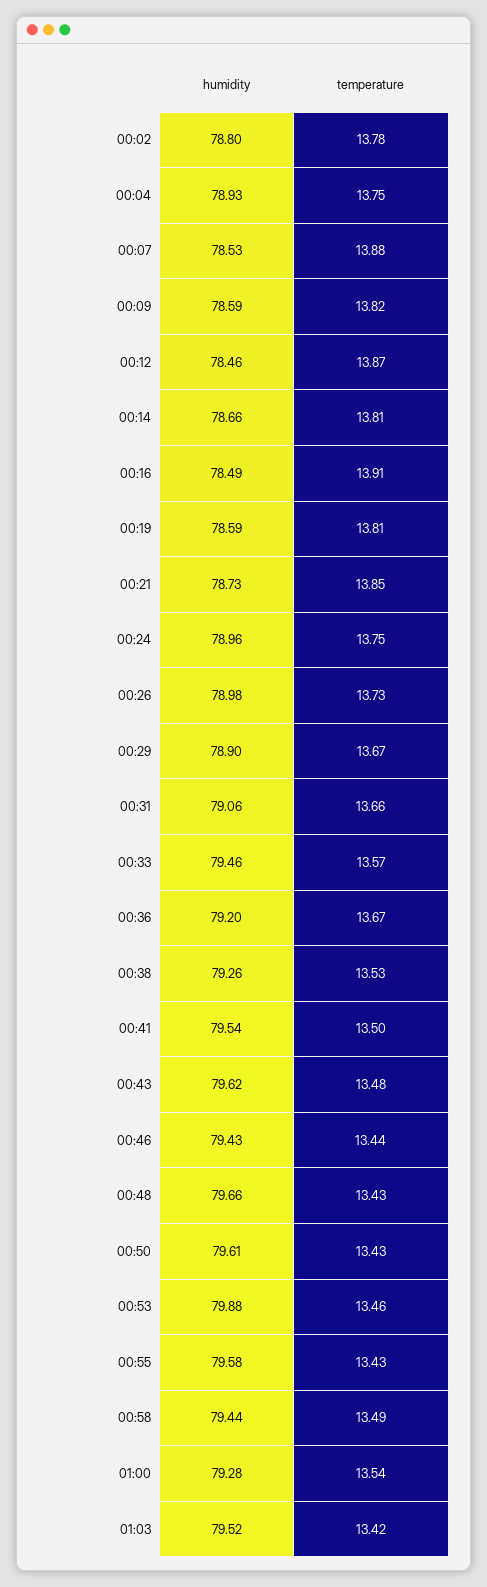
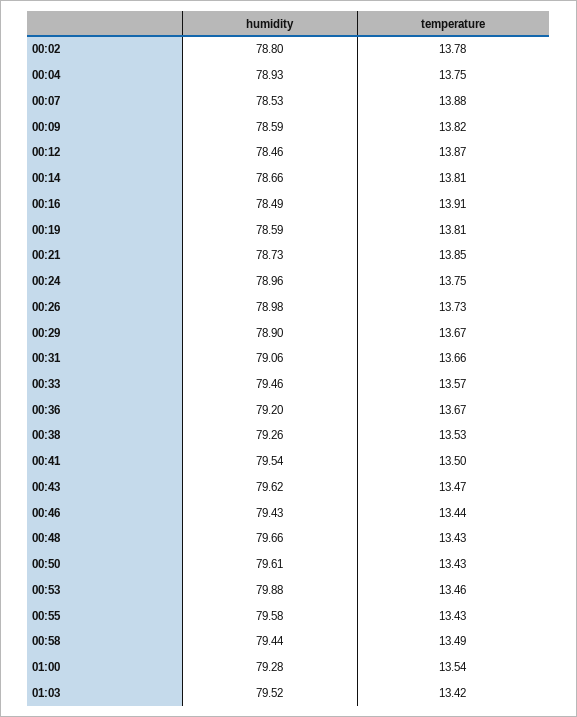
  {
    "humidity": {
      "00:02": 78.8,
      "00:04": 78.93,
      "00:07": 78.53,
      "00:09": 78.59,
      "00:12": 78.46,
      "00:14": 78.66,
      "00:16": 78.49,
      "00:19": 78.59,
      "00:21": 78.73,
      "00:24": 78.96,
      "00:26": 78.98,
      "00:29": 78.9,
      "00:31": 79.06,
      "00:33": 79.46,
      "00:36": 79.2,
      "00:38": 79.26,
      "00:41": 79.54,
      "00:43": 79.62,
      "00:46": 79.43,
      "00:48": 79.66,
      "00:50": 79.61,
      "00:53": 79.88,
      "00:55": 79.58,
      "00:58": 79.44,
      "01:00": 79.28,
      "01:03": 79.52
    },
    "temperature": {
      "00:02": 13.78,
      "00:04": 13.75,
      "00:07": 13.88,
      "00:09": 13.82,
      "00:12": 13.87,
      "00:14": 13.81,
      "00:16": 13.91,
      "00:19": 13.81,
      "00:21": 13.85,
      "00:24": 13.75,
      "00:26": 13.73,
      "00:29": 13.67,
      "00:31": 13.66,
      "00:33": 13.57,
      "00:36": 13.67,
      "00:38": 13.53,
      "00:41": 13.5,
-     "00:43": 13.48,
+     "00:43": 13.47,
      "00:46": 13.44,
      "00:48": 13.43,
      "00:50": 13.43,
      "00:53": 13.46,
      "00:55": 13.43,
      "00:58": 13.49,
      "01:00": 13.54,
      "01:03": 13.42
    }
  }

